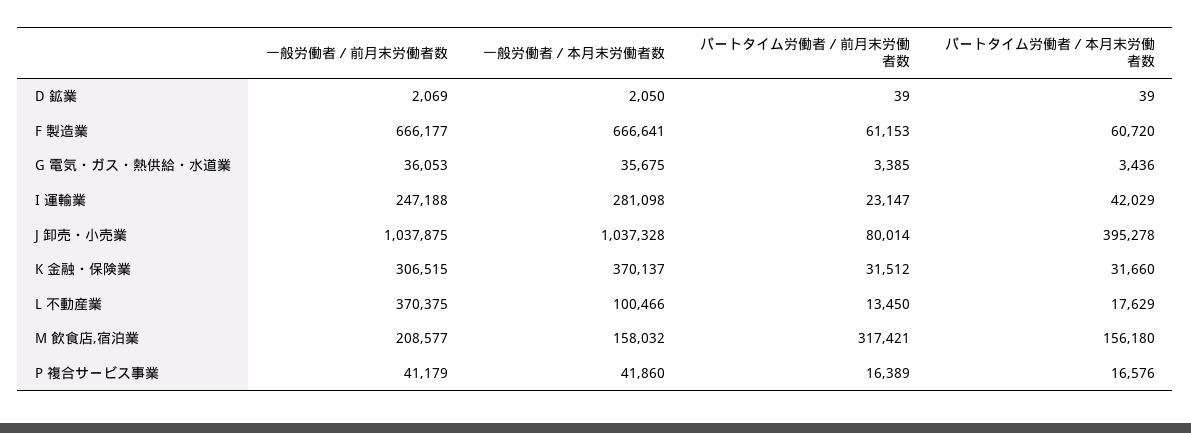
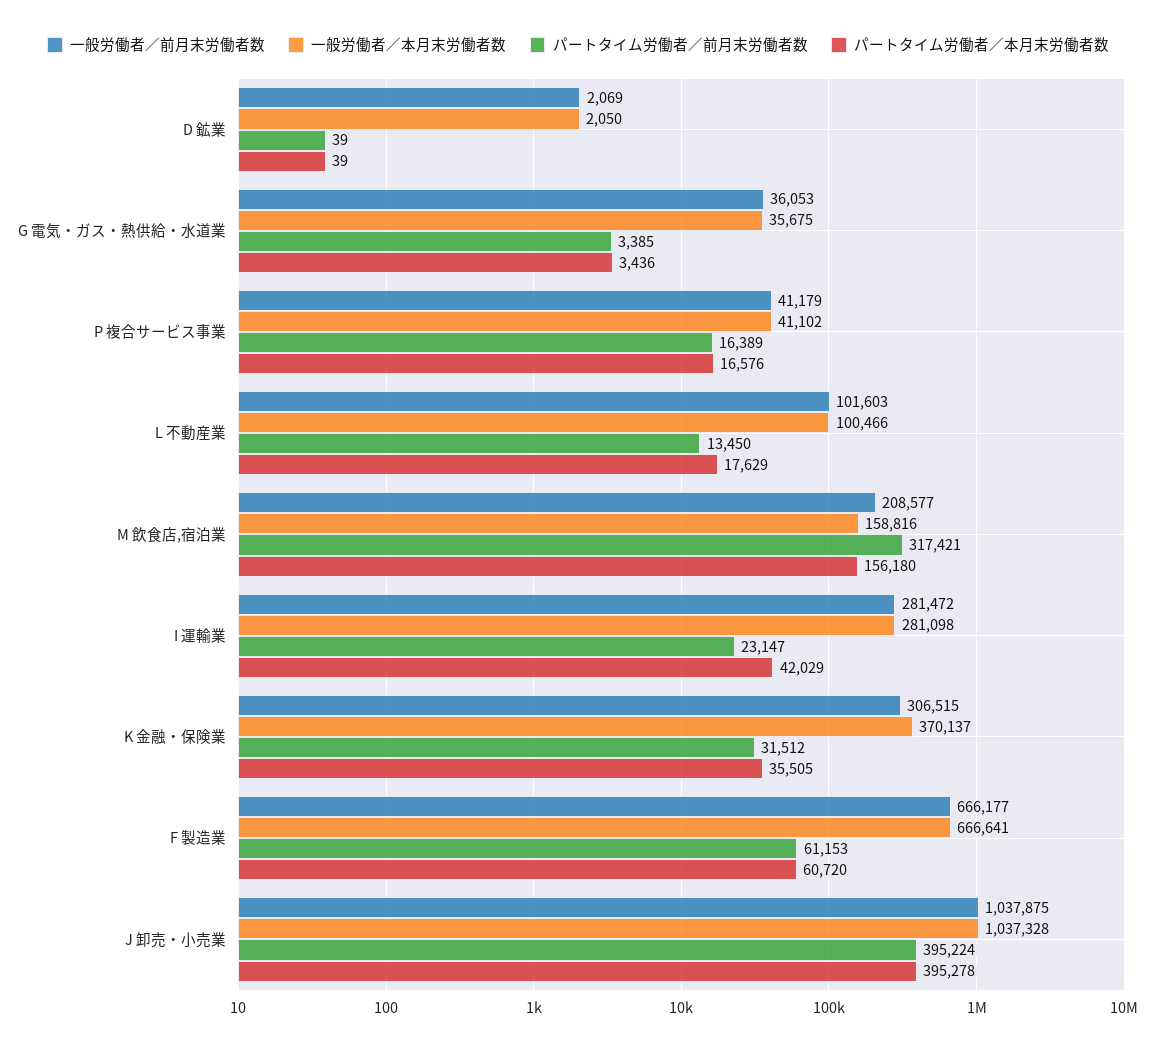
  {
    "一般労働者／前月末労働者数": {
      "D 鉱業": 2069,
      "F 製造業": 666177,
      "G 電気・ガス・熱供給・水道業": 36053,
-     "I 運輸業": 247188,
+     "I 運輸業": 281472,
      "J 卸売・小売業": 1037875,
      "K 金融・保険業": 306515,
-     "L 不動産業": 370375,
+     "L 不動産業": 101603,
      "M 飲食店,宿泊業": 208577,
      "P 複合サービス事業": 41179
    },
    "一般労働者／本月末労働者数": {
      "D 鉱業": 2050,
      "F 製造業": 666641,
      "G 電気・ガス・熱供給・水道業": 35675,
      "I 運輸業": 281098,
      "J 卸売・小売業": 1037328,
      "K 金融・保険業": 370137,
      "L 不動産業": 100466,
-     "M 飲食店,宿泊業": 158032,
+     "M 飲食店,宿泊業": 158816,
-     "P 複合サービス事業": 41860
+     "P 複合サービス事業": 41102
    },
    "パートタイム労働者／前月末労働者数": {
      "D 鉱業": 39,
      "F 製造業": 61153,
      "G 電気・ガス・熱供給・水道業": 3385,
      "I 運輸業": 23147,
-     "J 卸売・小売業": 80014,
+     "J 卸売・小売業": 395224,
      "K 金融・保険業": 31512,
      "L 不動産業": 13450,
      "M 飲食店,宿泊業": 317421,
      "P 複合サービス事業": 16389
    },
    "パートタイム労働者／本月末労働者数": {
      "D 鉱業": 39,
      "F 製造業": 60720,
      "G 電気・ガス・熱供給・水道業": 3436,
      "I 運輸業": 42029,
      "J 卸売・小売業": 395278,
-     "K 金融・保険業": 31660,
+     "K 金融・保険業": 35505,
      "L 不動産業": 17629,
      "M 飲食店,宿泊業": 156180,
      "P 複合サービス事業": 16576
    }
  }

